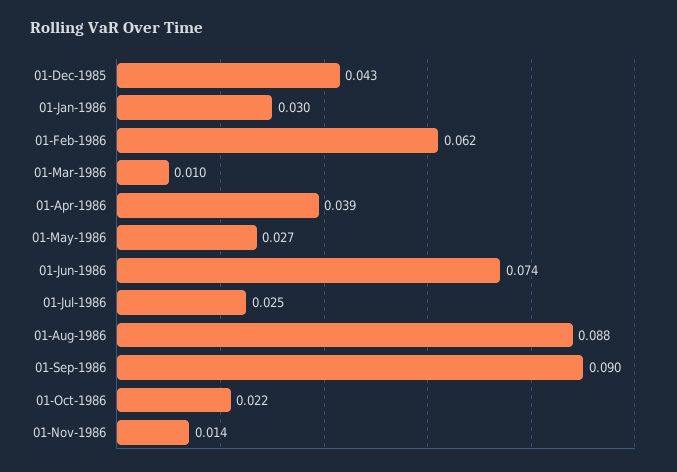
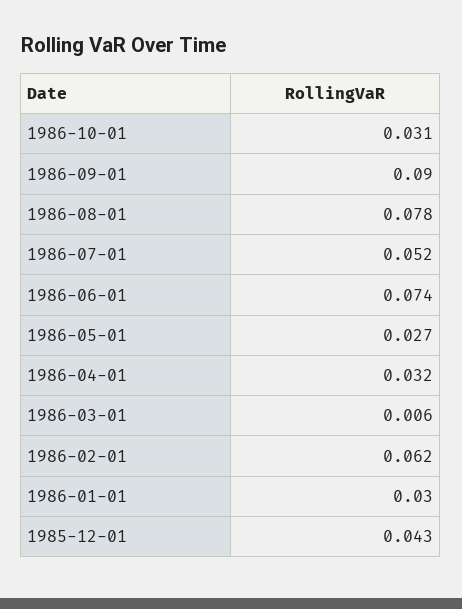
  {
    "01-Dec-1985": 0.043,
    "01-Jan-1986": 0.03,
    "01-Feb-1986": 0.062,
-   "01-Mar-1986": 0.01,
+   "01-Mar-1986": 0.006,
-   "01-Apr-1986": 0.039,
+   "01-Apr-1986": 0.032,
    "01-May-1986": 0.027,
    "01-Jun-1986": 0.074,
-   "01-Jul-1986": 0.025,
+   "01-Jul-1986": 0.052,
-   "01-Aug-1986": 0.088,
+   "01-Aug-1986": 0.078,
    "01-Sep-1986": 0.09,
-   "01-Oct-1986": 0.022,
+   "01-Oct-1986": 0.031
-   "01-Nov-1986": 0.014
  }

